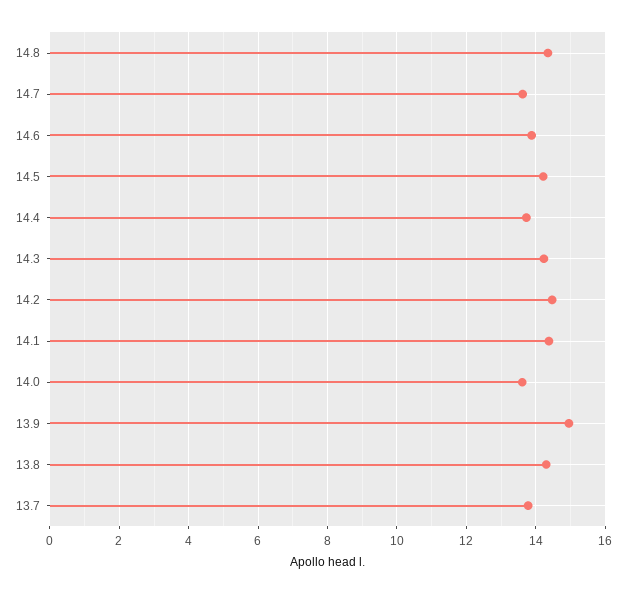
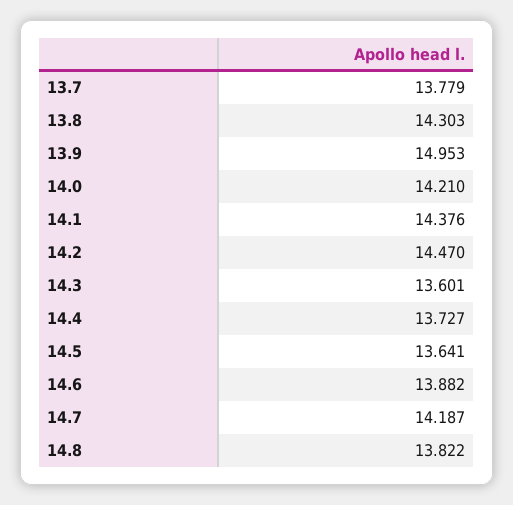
  {
-   "14.8": 14.4,
+   "14.8": 13.822,
-   "14.7": 13.6,
+   "14.7": 14.187,
    "14.6": 13.882,
-   "14.5": 14.2,
+   "14.5": 13.641,
    "14.4": 13.727,
-   "14.3": 14.2,
+   "14.3": 13.601,
    "14.2": 14.47,
    "14.1": 14.376,
-   "14.0": 13.6,
+   "14.0": 14.21,
    "13.9": 14.953,
    "13.8": 14.303,
    "13.7": 13.779
  }

